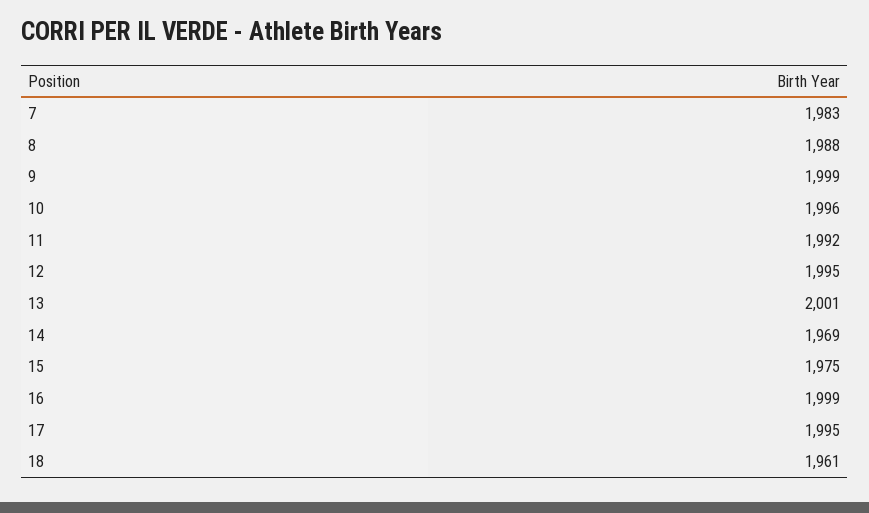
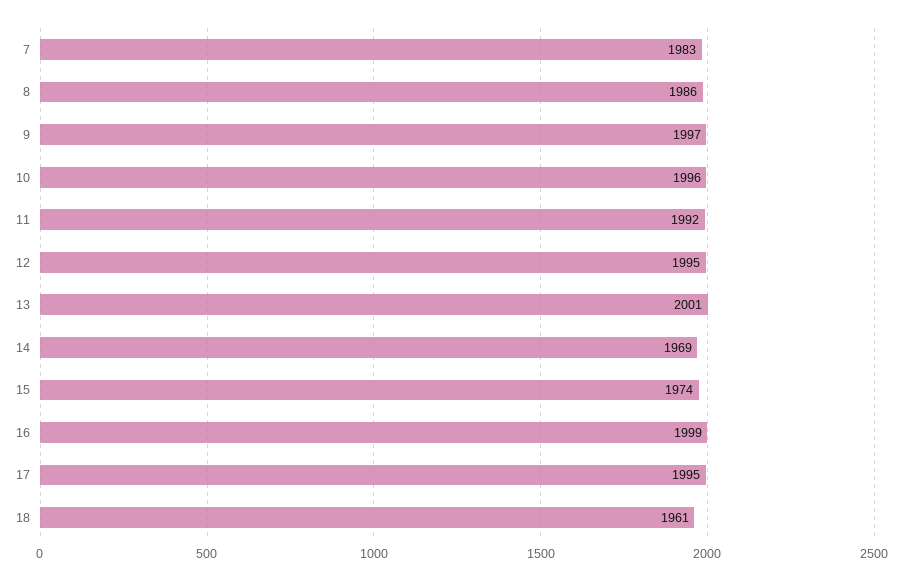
  {
    "7": 1983,
-   "8": 1988,
+   "8": 1986,
-   "9": 1999,
+   "9": 1997,
    "10": 1996,
    "11": 1992,
    "12": 1995,
    "13": 2001,
    "14": 1969,
-   "15": 1975,
+   "15": 1974,
    "16": 1999,
    "17": 1995,
    "18": 1961
  }

